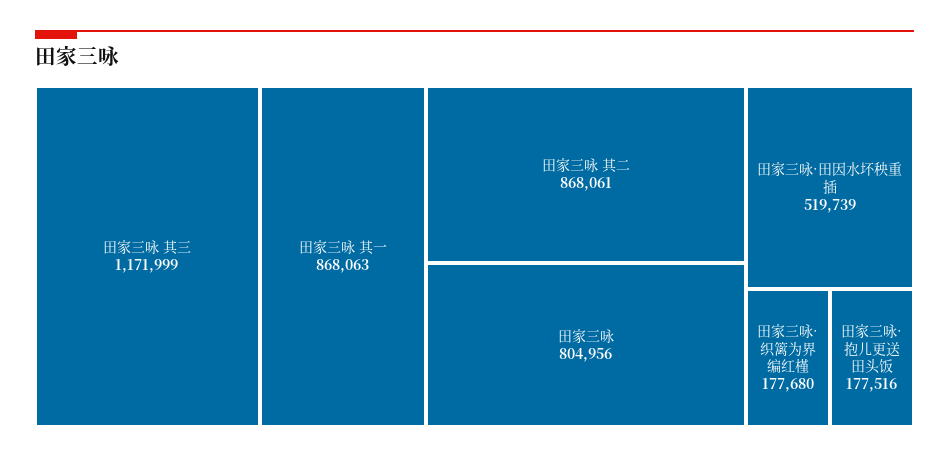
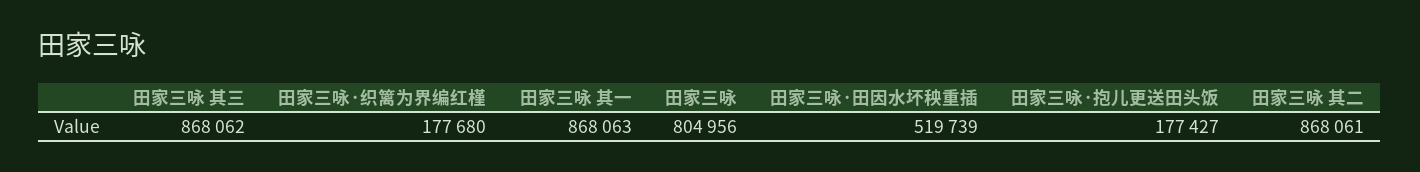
  {
-   "田家三咏 其三": 1171999,
+   "田家三咏 其三": 868062,
    "田家三咏 其一": 868063,
    "田家三咏 其二": 868061,
    "田家三咏": 804956,
    "田家三咏·田因水坏秧重插": 519739,
    "田家三咏·织篱为界编红槿": 177680,
-   "田家三咏·抱儿更送田头饭": 177516
+   "田家三咏·抱儿更送田头饭": 177427
  }

